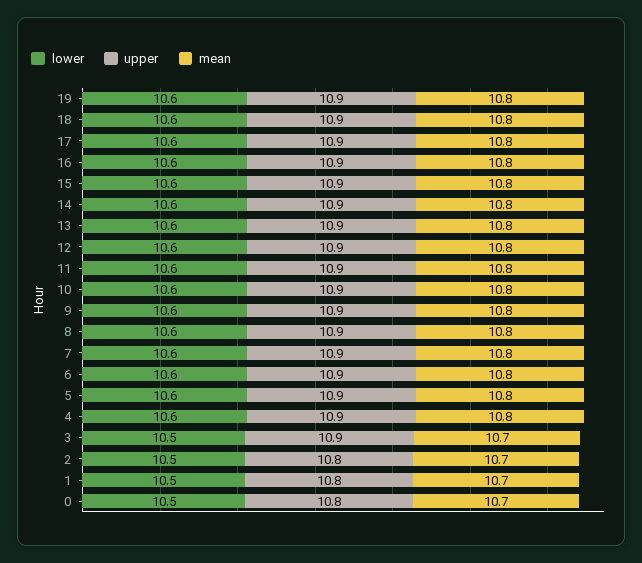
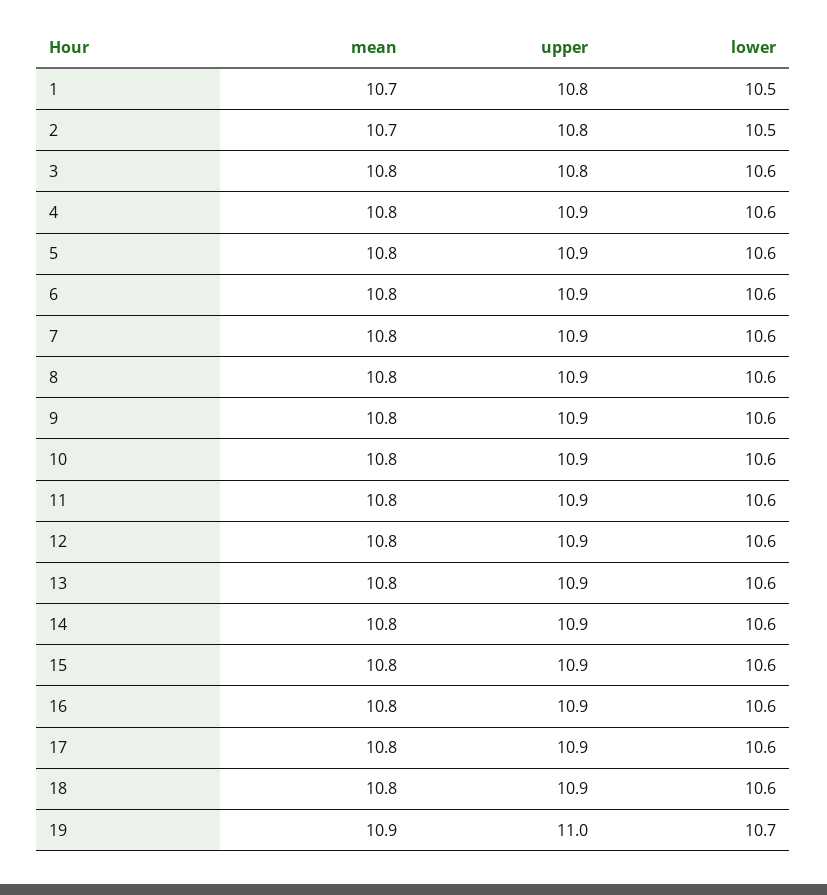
  {
    "lower": {
-     "19": 10.6,
+     "19": 10.7,
      "18": 10.6,
      "17": 10.6,
      "16": 10.6,
      "15": 10.6,
      "14": 10.6,
      "13": 10.6,
      "12": 10.6,
      "11": 10.6,
      "10": 10.6,
      "9": 10.6,
      "8": 10.6,
      "7": 10.6,
      "6": 10.6,
      "5": 10.6,
      "4": 10.6,
-     "3": 10.5,
+     "3": 10.6,
      "2": 10.5,
-     "1": 10.5,
+     "1": 10.5
-     "0": 10.5
    },
    "upper": {
-     "19": 10.9,
+     "19": 11,
      "18": 10.9,
      "17": 10.9,
      "16": 10.9,
      "15": 10.9,
      "14": 10.9,
      "13": 10.9,
      "12": 10.9,
      "11": 10.9,
      "10": 10.9,
      "9": 10.9,
      "8": 10.9,
      "7": 10.9,
      "6": 10.9,
      "5": 10.9,
      "4": 10.9,
-     "3": 10.9,
+     "3": 10.8,
      "2": 10.8,
-     "1": 10.8,
+     "1": 10.8
-     "0": 10.8
    },
    "mean": {
-     "19": 10.8,
+     "19": 10.9,
      "18": 10.8,
      "17": 10.8,
      "16": 10.8,
      "15": 10.8,
      "14": 10.8,
      "13": 10.8,
      "12": 10.8,
      "11": 10.8,
      "10": 10.8,
      "9": 10.8,
      "8": 10.8,
      "7": 10.8,
      "6": 10.8,
      "5": 10.8,
      "4": 10.8,
-     "3": 10.7,
+     "3": 10.8,
      "2": 10.7,
-     "1": 10.7,
+     "1": 10.7
-     "0": 10.7
    }
  }

